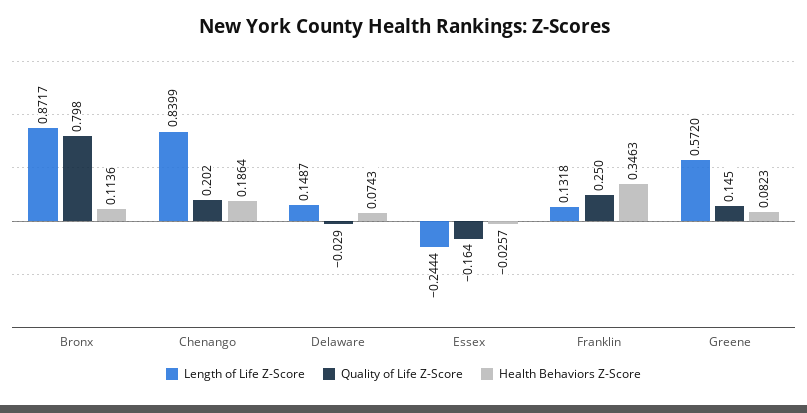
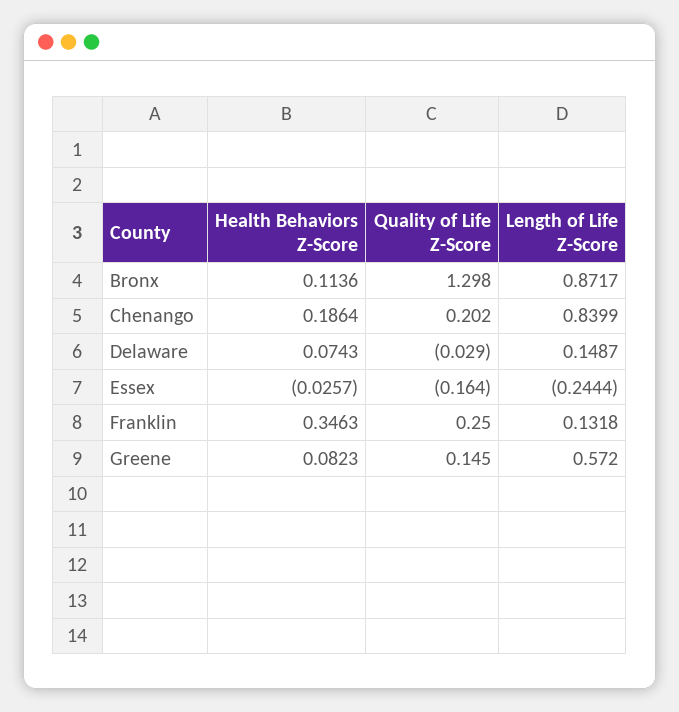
  {
    "Length of Life Z-Score": {
      "Bronx": 0.8717,
      "Chenango": 0.8399,
      "Delaware": 0.1487,
      "Essex": -0.2444,
      "Franklin": 0.1318,
      "Greene": 0.572
    },
    "Quality of Life Z-Score": {
-     "Bronx": 0.798,
+     "Bronx": 1.298,
      "Chenango": 0.202,
      "Delaware": -0.029,
      "Essex": -0.164,
      "Franklin": 0.25,
      "Greene": 0.145
    },
    "Health Behaviors Z-Score": {
      "Bronx": 0.1136,
      "Chenango": 0.1864,
      "Delaware": 0.0743,
      "Essex": -0.0257,
      "Franklin": 0.3463,
      "Greene": 0.0823
    }
  }

